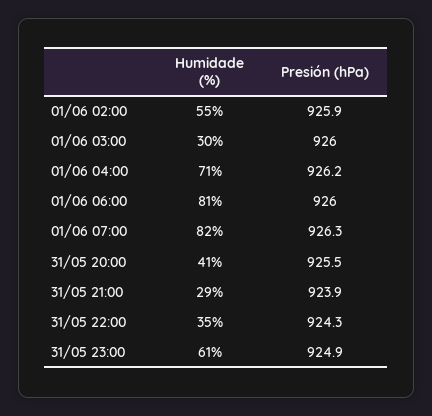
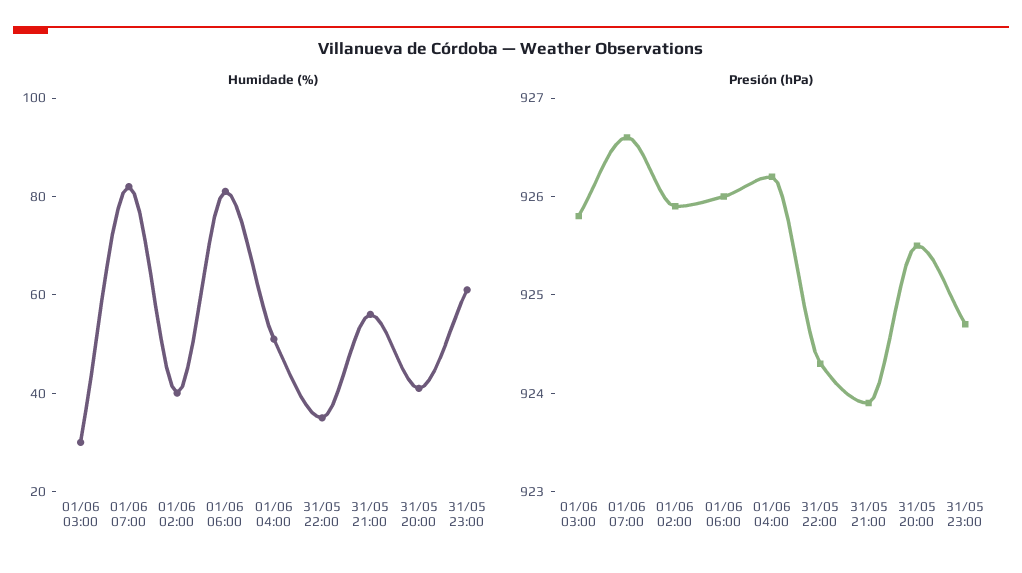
  {
    "Humidade (%)": {
-     "01/06 02:00": 55,
+     "01/06 02:00": 40,
      "01/06 03:00": 30,
-     "01/06 04:00": 71,
+     "01/06 04:00": 50,
      "01/06 06:00": 81,
      "01/06 07:00": 82,
      "31/05 20:00": 41,
-     "31/05 21:00": 29,
+     "31/05 21:00": 55,
      "31/05 22:00": 35,
      "31/05 23:00": 61
    },
    "Presión (hPa)": {
      "01/06 02:00": 925.9,
-     "01/06 03:00": 926,
+     "01/06 03:00": 925.8,
      "01/06 04:00": 926.2,
      "01/06 06:00": 926,
-     "01/06 07:00": 926.3,
+     "01/06 07:00": 926.6,
      "31/05 20:00": 925.5,
      "31/05 21:00": 923.9,
      "31/05 22:00": 924.3,
-     "31/05 23:00": 924.9
+     "31/05 23:00": 924.7
    }
  }

